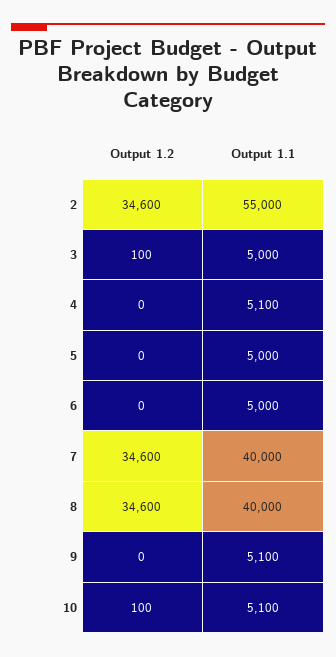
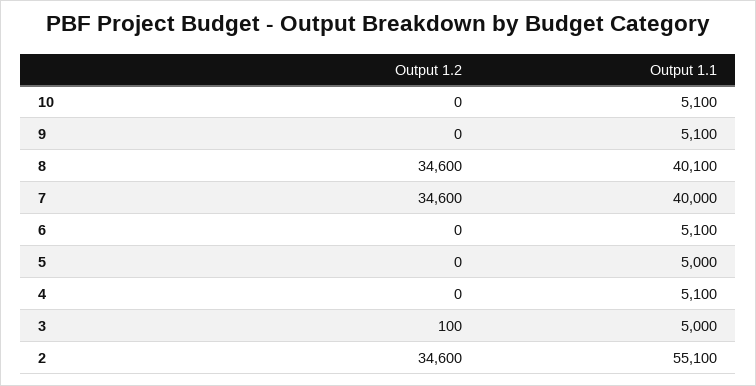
  {
    "Output 1.2": {
      "2": 34600,
      "3": 100,
      "4": 0,
      "5": 0,
      "6": 0,
      "7": 34600,
      "8": 34600,
      "9": 0,
-     "10": 100
+     "10": 0
    },
    "Output 1.1": {
-     "2": 55000,
+     "2": 55100,
      "3": 5000,
      "4": 5100,
      "5": 5000,
-     "6": 5000,
+     "6": 5100,
      "7": 40000,
-     "8": 40000,
+     "8": 40100,
      "9": 5100,
      "10": 5100
    }
  }

